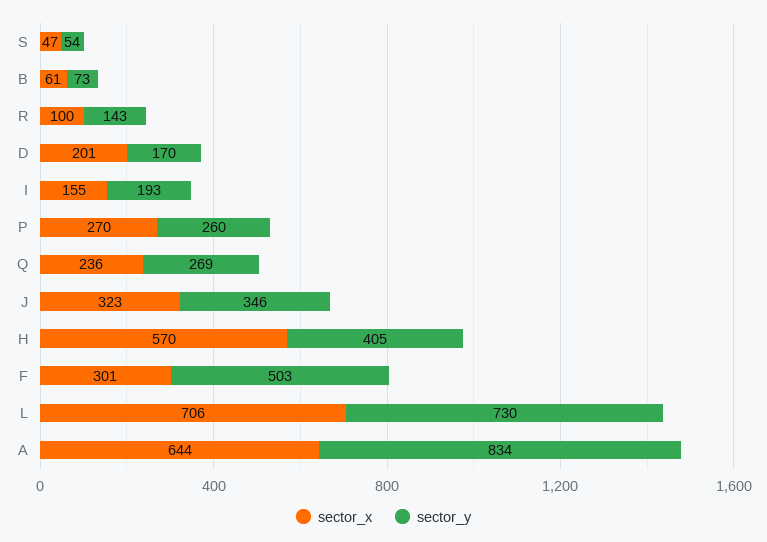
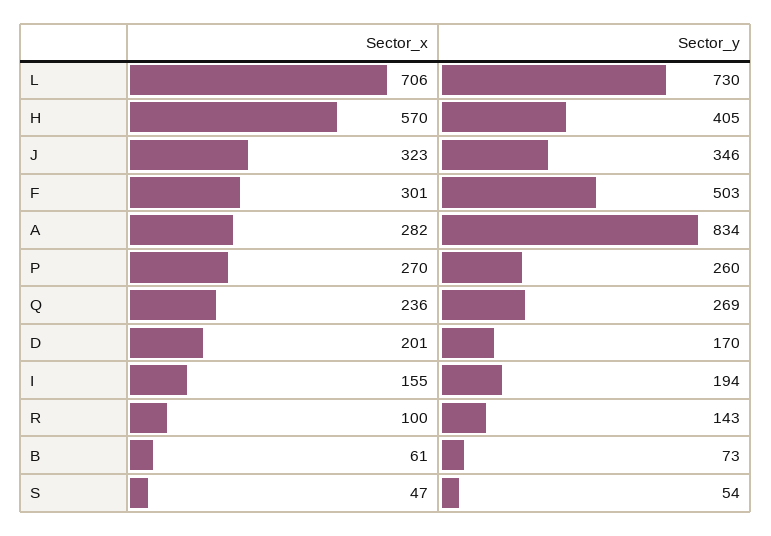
  {
    "sector_x": {
      "S": 47,
      "B": 61,
      "R": 100,
      "D": 201,
      "I": 155,
      "P": 270,
      "Q": 236,
      "J": 323,
      "H": 570,
      "F": 301,
      "L": 706,
-     "A": 644
+     "A": 282
    },
    "sector_y": {
      "S": 54,
      "B": 73,
      "R": 143,
      "D": 170,
-     "I": 193,
+     "I": 194,
      "P": 260,
      "Q": 269,
      "J": 346,
      "H": 405,
      "F": 503,
      "L": 730,
      "A": 834
    }
  }

